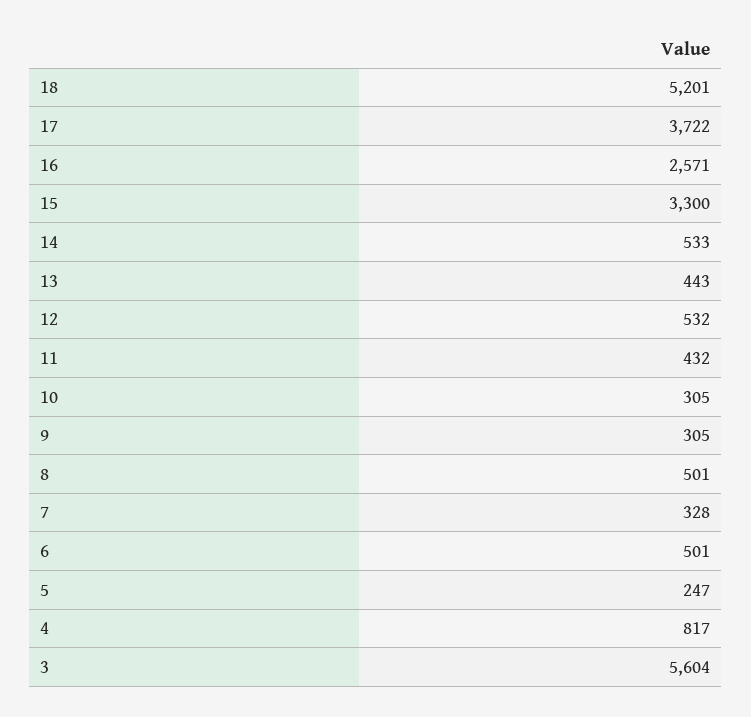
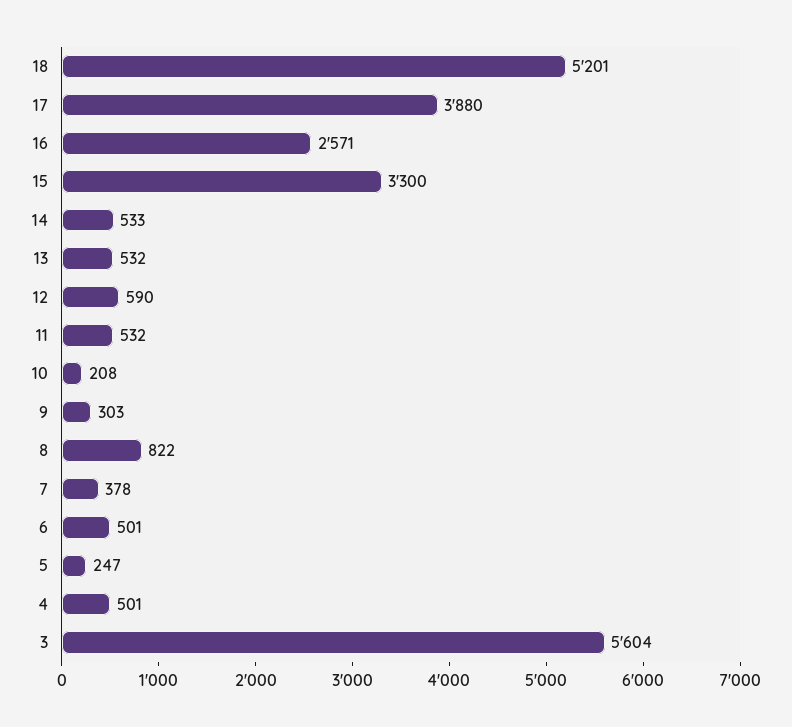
  {
    "18": 5201,
-   "17": 3722,
+   "17": 3880,
    "16": 2571,
    "15": 3300,
    "14": 533,
-   "13": 443,
+   "13": 532,
-   "12": 532,
+   "12": 590,
-   "11": 432,
+   "11": 532,
-   "10": 305,
+   "10": 208,
-   "9": 305,
+   "9": 303,
-   "8": 501,
+   "8": 822,
-   "7": 328,
+   "7": 378,
    "6": 501,
    "5": 247,
-   "4": 817,
+   "4": 501,
    "3": 5604
  }

